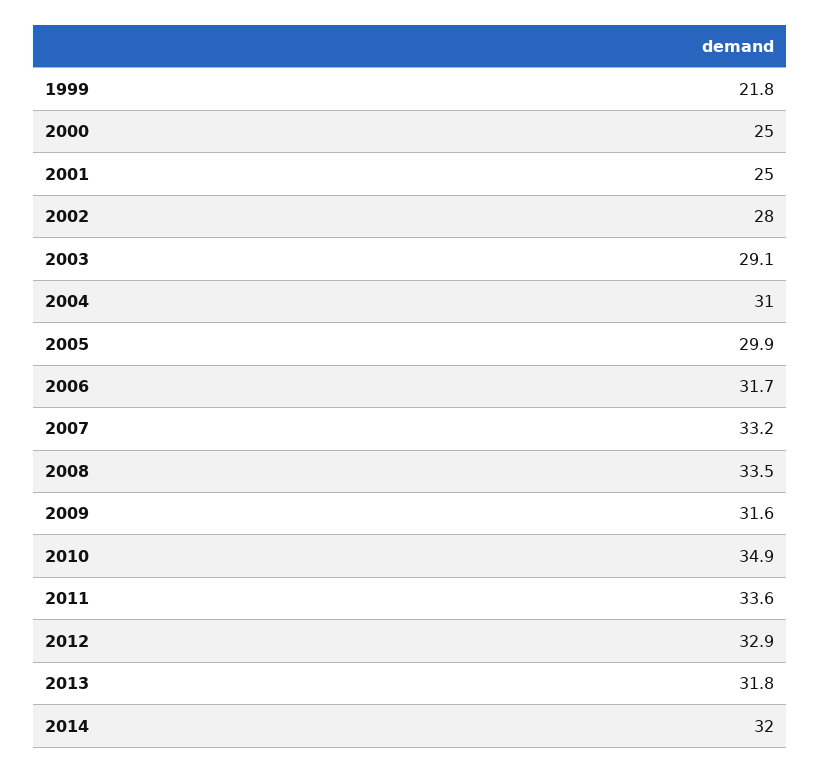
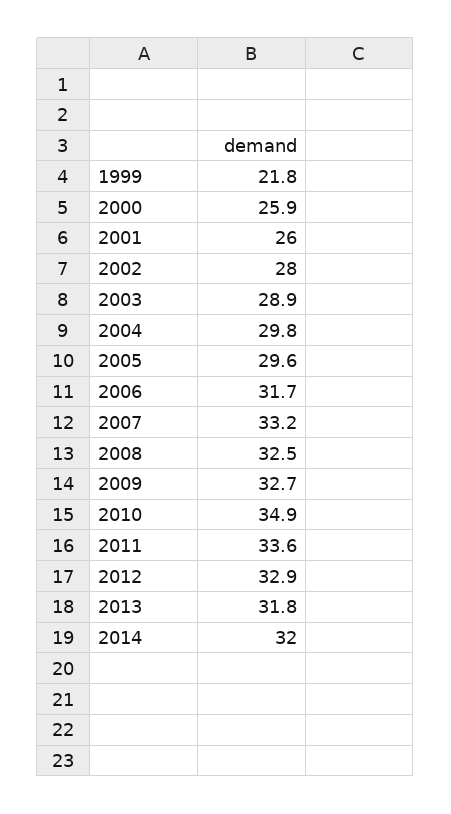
  {
    "1999": 21.8,
-   "2000": 25,
+   "2000": 25.9,
-   "2001": 25,
+   "2001": 26,
    "2002": 28,
-   "2003": 29.1,
+   "2003": 28.9,
-   "2004": 31,
+   "2004": 29.8,
-   "2005": 29.9,
+   "2005": 29.6,
    "2006": 31.7,
    "2007": 33.2,
-   "2008": 33.5,
+   "2008": 32.5,
-   "2009": 31.6,
+   "2009": 32.7,
    "2010": 34.9,
    "2011": 33.6,
    "2012": 32.9,
    "2013": 31.8,
    "2014": 32
  }

